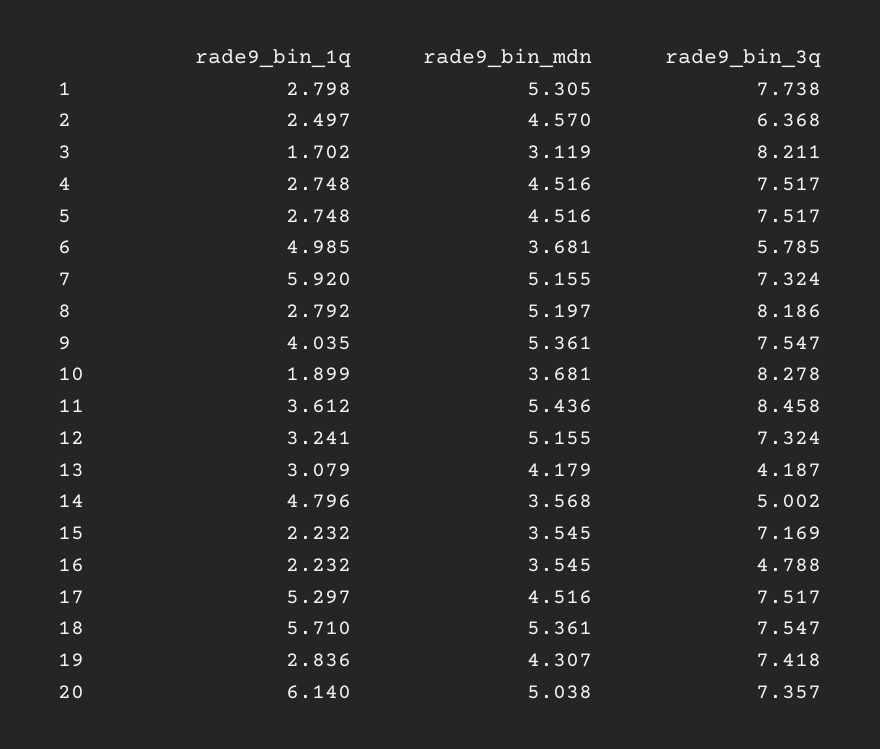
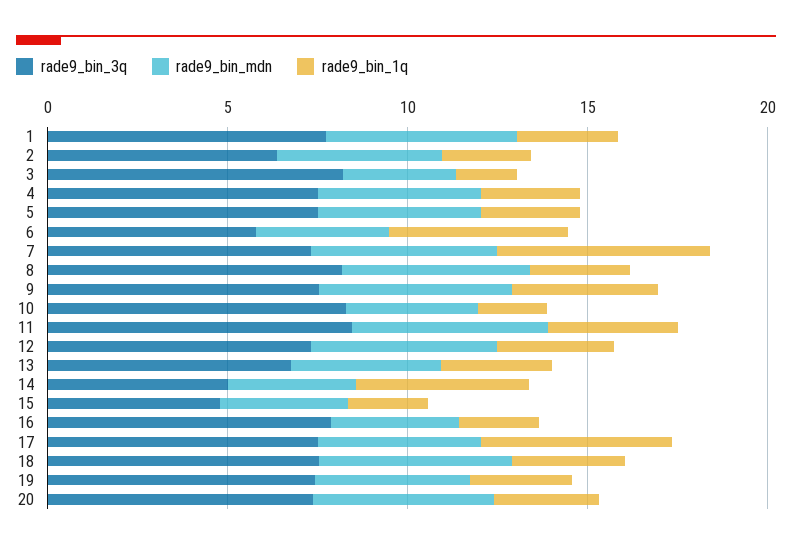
  {
    "rade9_bin_1q": {
      "1": 2.798,
      "2": 2.497,
      "3": 1.702,
      "4": 2.748,
      "5": 2.748,
      "6": 4.985,
      "7": 5.92,
      "8": 2.792,
      "9": 4.035,
      "10": 1.899,
      "11": 3.612,
      "12": 3.241,
      "13": 3.079,
      "14": 4.796,
      "15": 2.232,
      "16": 2.232,
      "17": 5.297,
-     "18": 5.71,
+     "18": 3,
      "19": 2.836,
-     "20": 6.14
+     "20": 3
    },
    "rade9_bin_mdn": {
      "1": 5.305,
      "2": 4.57,
      "3": 3.119,
      "4": 4.516,
      "5": 4.516,
      "6": 3.681,
      "7": 5.155,
      "8": 5.197,
      "9": 5.361,
      "10": 3.681,
      "11": 5.436,
      "12": 5.155,
      "13": 4.179,
      "14": 3.568,
      "15": 3.545,
      "16": 3.545,
      "17": 4.516,
      "18": 5.361,
      "19": 4.307,
      "20": 5.038
    },
    "rade9_bin_3q": {
      "1": 7.738,
      "2": 6.368,
      "3": 8.211,
      "4": 7.517,
      "5": 7.517,
      "6": 5.785,
      "7": 7.324,
      "8": 8.186,
      "9": 7.547,
      "10": 8.278,
      "11": 8.458,
      "12": 7.324,
-     "13": 4.187,
+     "13": 7,
      "14": 5.002,
-     "15": 7.169,
+     "15": 5,
-     "16": 4.788,
+     "16": 8,
      "17": 7.517,
      "18": 7.547,
      "19": 7.418,
      "20": 7.357
    }
  }

